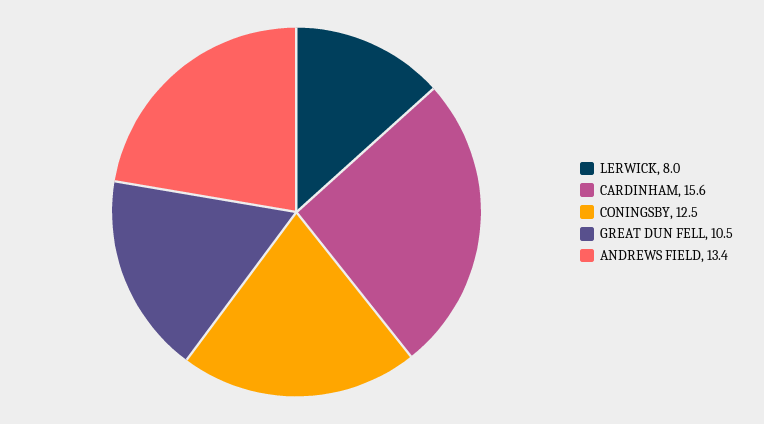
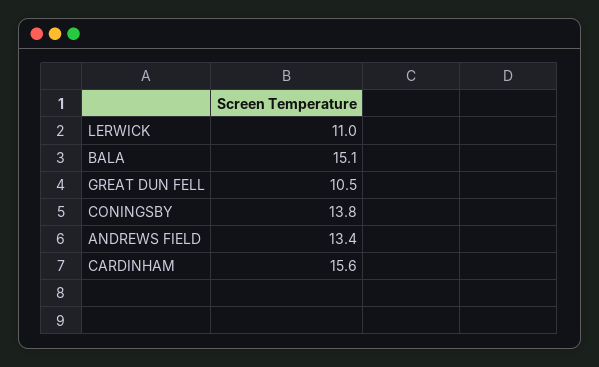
  {
-   "LERWICK": 8,
+   "LERWICK": 11,
    "CARDINHAM": 15.6,
-   "CONINGSBY": 12.5,
+   "CONINGSBY": 13.8,
    "GREAT DUN FELL": 10.5,
-   "ANDREWS FIELD": 13.4
+   "ANDREWS FIELD": 13.4,
+   "BALA": 15.1
  }

